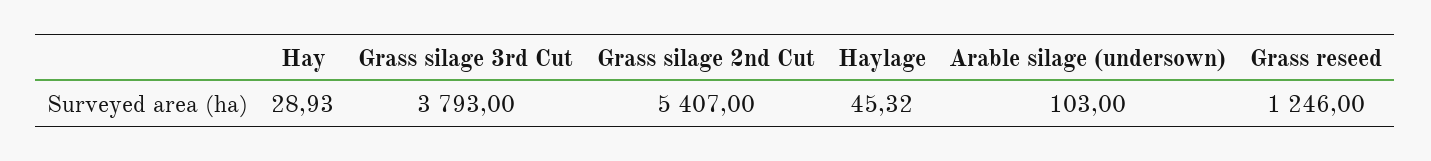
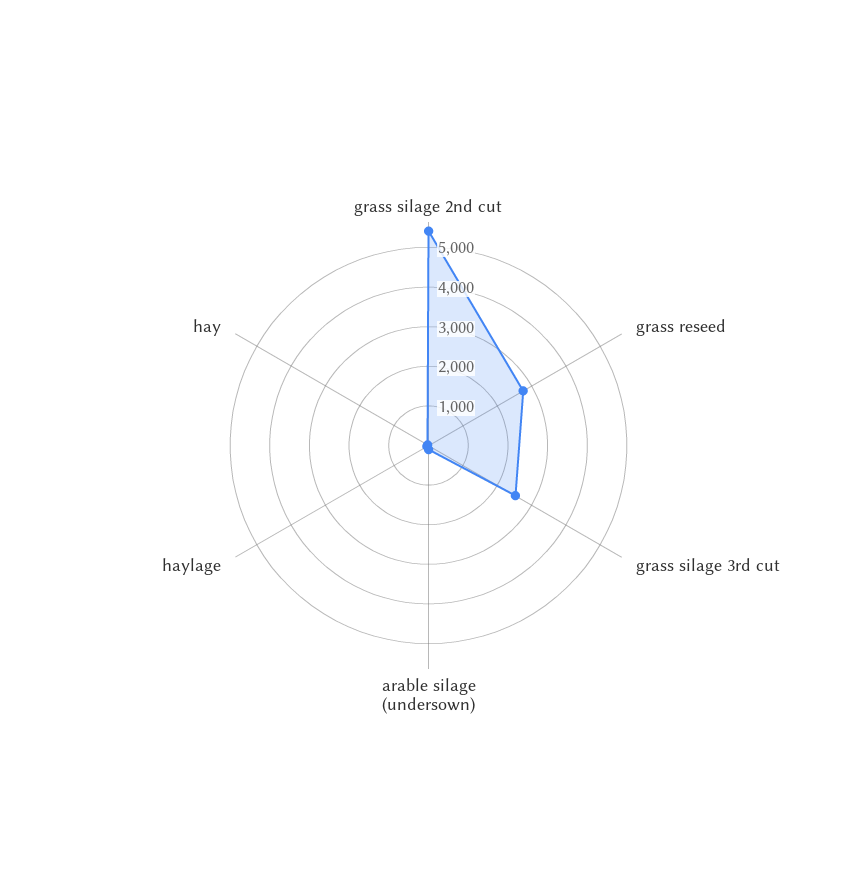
  {
    "Hay": 28.93,
-   "Grass silage 3rd Cut": 3793,
+   "Grass silage 3rd Cut": 2500,
    "Grass silage 2nd Cut": 5407,
    "Haylage": 45.32,
    "Arable silage (undersown)": 103,
-   "Grass reseed": 1246
+   "Grass reseed": 2750
  }

